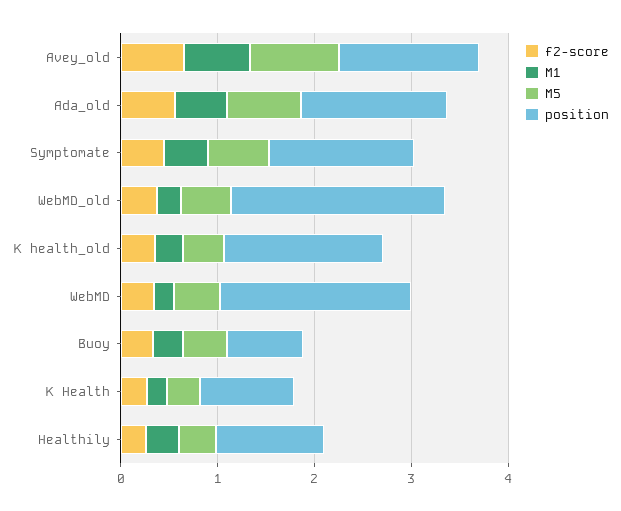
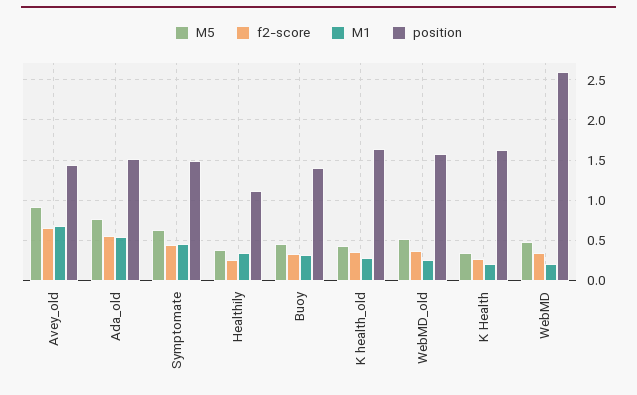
  {
    "f2-score": {
      "Avey_old": 0.7,
      "Ada_old": 0.6,
      "Symptomate": 0.4,
      "WebMD_old": 0.4,
      "K health_old": 0.4,
      "WebMD": 0.3,
      "Buoy": 0.3,
      "K Health": 0.3,
      "Healthily": 0.3
    },
    "M1": {
      "Avey_old": 0.7,
      "Ada_old": 0.5,
      "Symptomate": 0.5,
      "WebMD_old": 0.3,
      "K health_old": 0.3,
      "WebMD": 0.2,
      "Buoy": 0.3,
      "K Health": 0.2,
      "Healthily": 0.3
    },
    "M5": {
      "Avey_old": 0.9,
      "Ada_old": 0.8,
      "Symptomate": 0.6,
      "WebMD_old": 0.5,
      "K health_old": 0.4,
      "WebMD": 0.5,
      "Buoy": 0.5,
      "K Health": 0.3,
      "Healthily": 0.4
    },
    "position": {
      "Avey_old": 1.4,
      "Ada_old": 1.5,
      "Symptomate": 1.5,
-     "WebMD_old": 2.2,
+     "WebMD_old": 1.6,
      "K health_old": 1.6,
-     "WebMD": 2,
+     "WebMD": 2.6,
-     "Buoy": 0.8,
+     "Buoy": 1.4,
-     "K Health": 1,
+     "K Health": 1.6,
      "Healthily": 1.1
    }
  }

